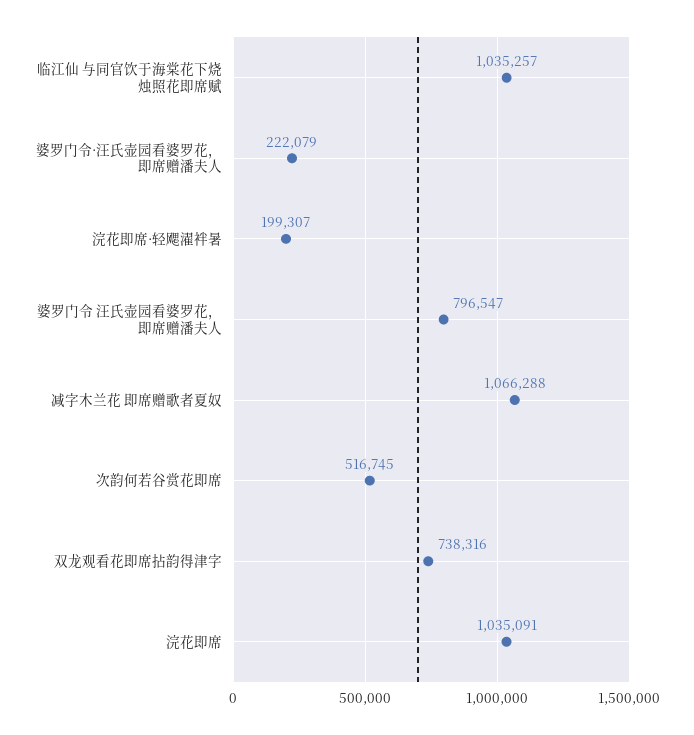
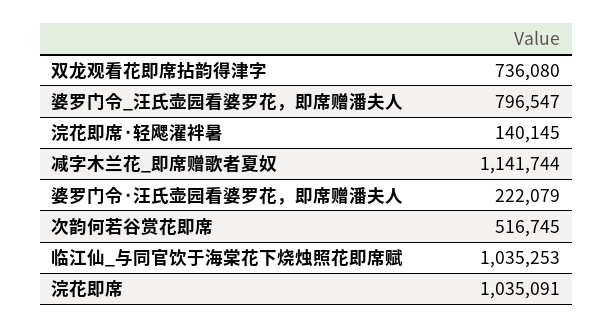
  {
-   "临江仙 与同官饮于海棠花下烧烛照花即席赋": 1035257,
+   "临江仙 与同官饮于海棠花下烧烛照花即席赋": 1035253,
    "婆罗门令·汪氏壶园看婆罗花，即席赠潘夫人": 222079,
-   "浣花即席·轻飔濯袢暑": 199307,
+   "浣花即席·轻飔濯袢暑": 140145,
    "婆罗门令 汪氏壶园看婆罗花，即席赠潘夫人": 796547,
-   "减字木兰花 即席赠歌者夏奴": 1066288,
+   "减字木兰花 即席赠歌者夏奴": 1141744,
    "次韵何若谷赏花即席": 516745,
-   "双龙观看花即席拈韵得津字": 738316,
+   "双龙观看花即席拈韵得津字": 736080,
    "浣花即席": 1035091
  }

